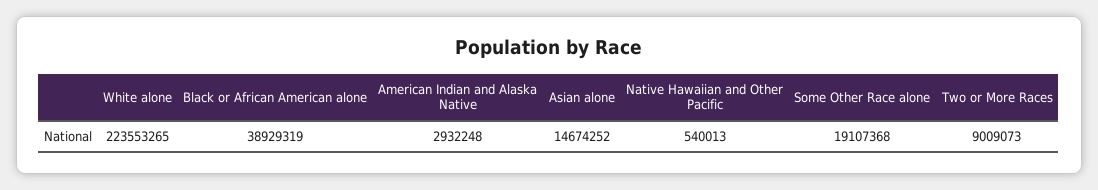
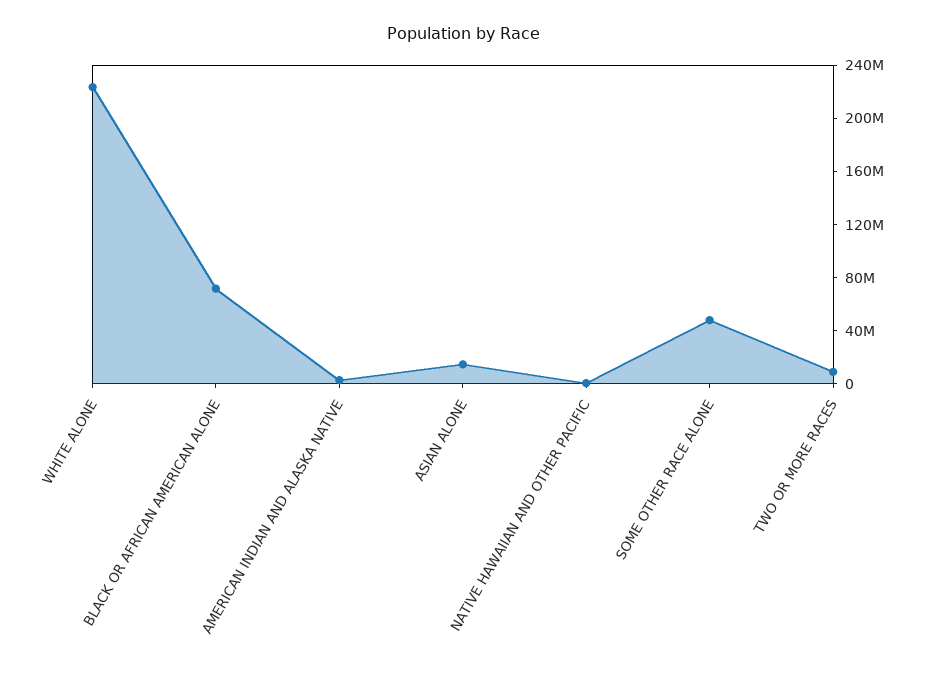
  {
    "White alone": 223553265,
-   "Black or African American alone": 38929319,
+   "Black or African American alone": 70000000,
    "American Indian and Alaska Native": 2932248,
    "Asian alone": 14674252,
    "Native Hawaiian and Other Pacific": 540013,
-   "Some Other Race alone": 19107368,
+   "Some Other Race alone": 50000000,
    "Two or More Races": 9009073
  }

